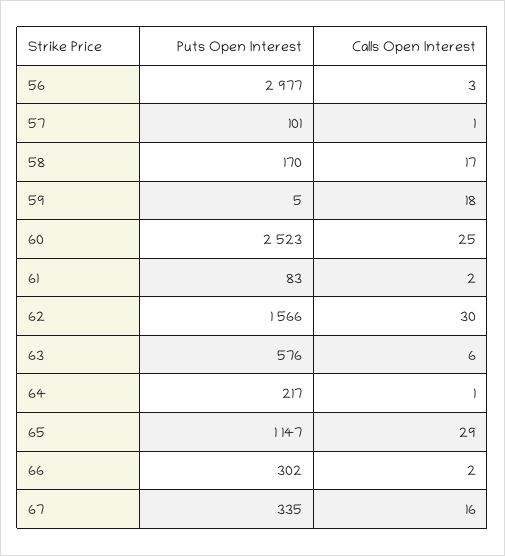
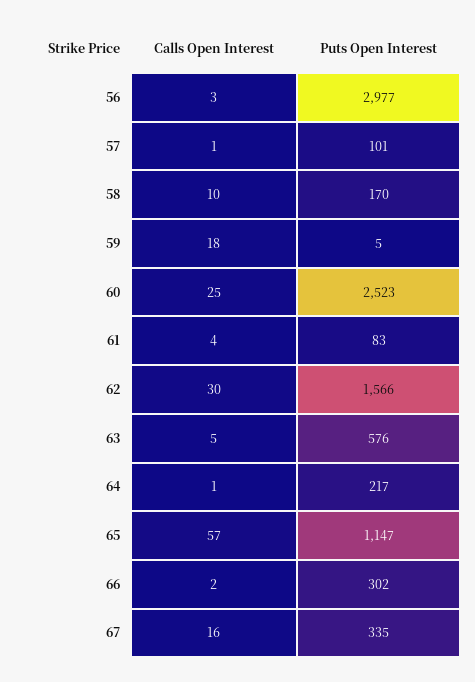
  {
    "Puts Open Interest": {
      "56": 2977,
      "57": 101,
      "58": 170,
      "59": 5,
      "60": 2523,
      "61": 83,
      "62": 1566,
      "63": 576,
      "64": 217,
      "65": 1147,
      "66": 302,
      "67": 335
    },
    "Calls Open Interest": {
      "56": 3,
      "57": 1,
-     "58": 17,
+     "58": 10,
      "59": 18,
      "60": 25,
-     "61": 2,
+     "61": 4,
      "62": 30,
-     "63": 6,
+     "63": 5,
      "64": 1,
-     "65": 29,
+     "65": 57,
      "66": 2,
      "67": 16
    }
  }

